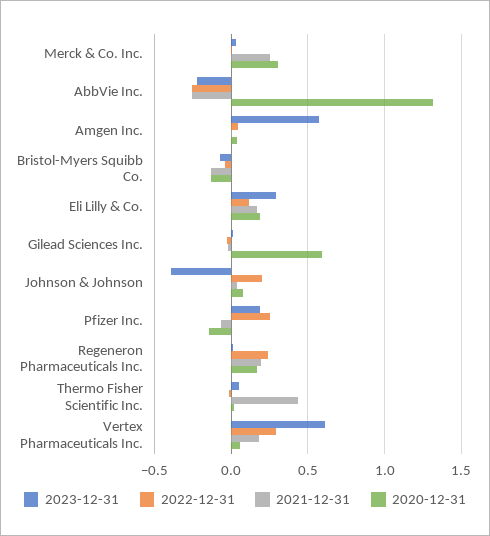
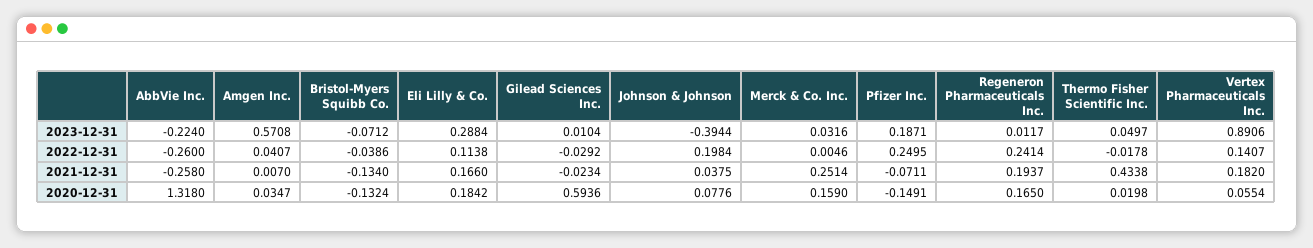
  {
    "2023-12-31": {
      "Merck & Co. Inc.": 0.0316,
      "AbbVie Inc.": -0.224,
      "Amgen Inc.": 0.5708,
      "Bristol-Myers Squibb Co.": -0.0712,
      "Eli Lilly & Co.": 0.2884,
      "Gilead Sciences Inc.": 0.0104,
      "Johnson & Johnson": -0.3944,
      "Pfizer Inc.": 0.1871,
      "Regeneron Pharmaceuticals Inc.": 0.0117,
      "Thermo Fisher Scientific Inc.": 0.0497,
-     "Vertex Pharmaceuticals Inc.": 0.6
+     "Vertex Pharmaceuticals Inc.": 0.8906
    },
    "2022-12-31": {
      "Merck & Co. Inc.": 0.0046,
      "AbbVie Inc.": -0.26,
      "Amgen Inc.": 0.0407,
      "Bristol-Myers Squibb Co.": -0.0386,
      "Eli Lilly & Co.": 0.1138,
      "Gilead Sciences Inc.": -0.0292,
      "Johnson & Johnson": 0.1984,
      "Pfizer Inc.": 0.2495,
      "Regeneron Pharmaceuticals Inc.": 0.2414,
      "Thermo Fisher Scientific Inc.": -0.0178,
-     "Vertex Pharmaceuticals Inc.": 0.3
+     "Vertex Pharmaceuticals Inc.": 0.1407
    },
    "2021-12-31": {
      "Merck & Co. Inc.": 0.2514,
      "AbbVie Inc.": -0.258,
      "Amgen Inc.": 0.007,
      "Bristol-Myers Squibb Co.": -0.134,
      "Eli Lilly & Co.": 0.166,
      "Gilead Sciences Inc.": -0.0234,
      "Johnson & Johnson": 0.0375,
      "Pfizer Inc.": -0.0711,
      "Regeneron Pharmaceuticals Inc.": 0.1937,
      "Thermo Fisher Scientific Inc.": 0.4338,
      "Vertex Pharmaceuticals Inc.": 0.182
    },
    "2020-12-31": {
-     "Merck & Co. Inc.": 0.3,
+     "Merck & Co. Inc.": 0.159,
      "AbbVie Inc.": 1.318,
      "Amgen Inc.": 0.0347,
      "Bristol-Myers Squibb Co.": -0.1324,
      "Eli Lilly & Co.": 0.1842,
      "Gilead Sciences Inc.": 0.5936,
      "Johnson & Johnson": 0.0776,
      "Pfizer Inc.": -0.1491,
      "Regeneron Pharmaceuticals Inc.": 0.165,
      "Thermo Fisher Scientific Inc.": 0.0198,
      "Vertex Pharmaceuticals Inc.": 0.0554
    }
  }

